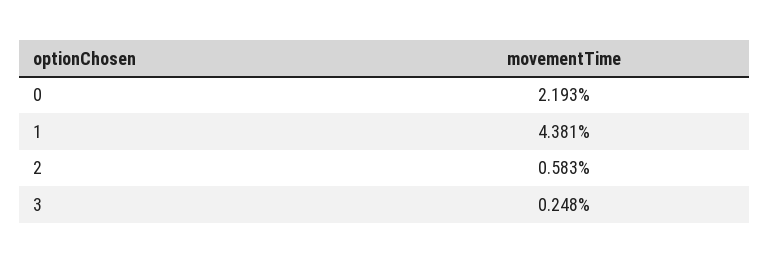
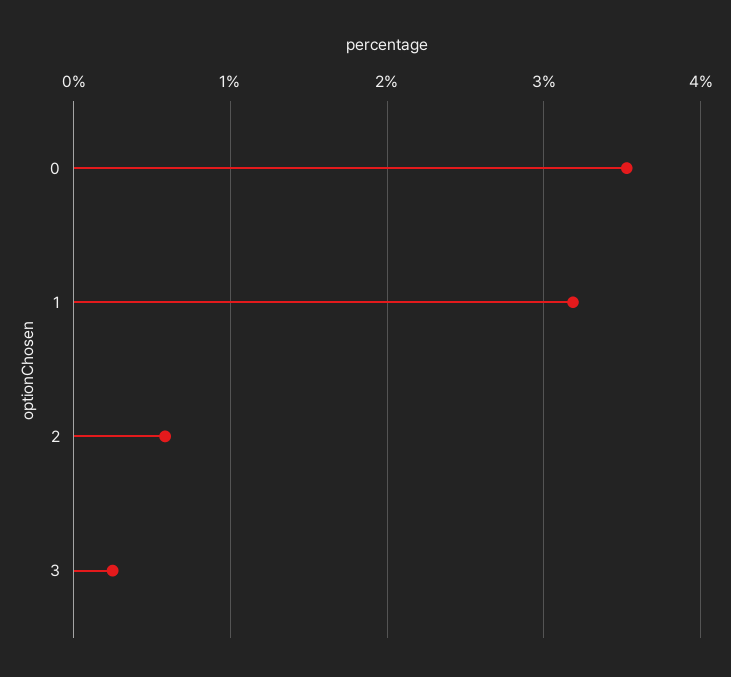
  {
-   "0": 2.193,
+   "0": 3.5,
-   "1": 4.381,
+   "1": 3.2,
    "2": 0.583,
    "3": 0.248
  }

